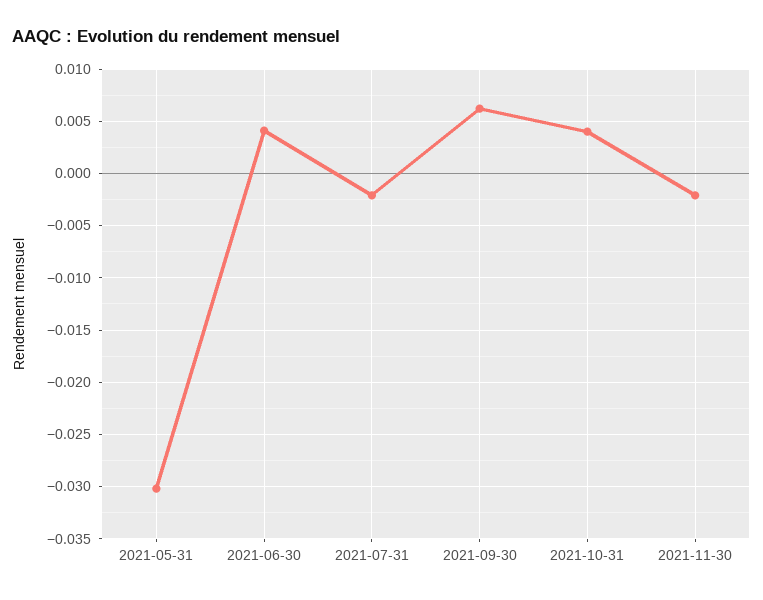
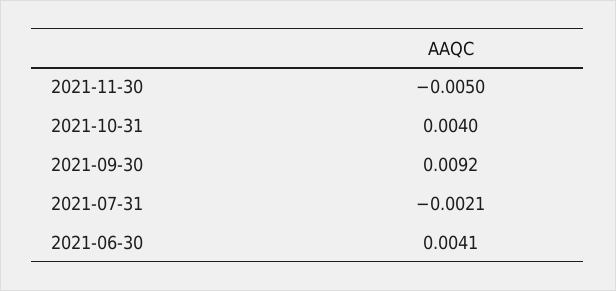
  {
-   "2021-05-31": -0.03,
    "2021-06-30": 0.0041,
    "2021-07-31": -0.0021,
-   "2021-09-30": 0.006,
+   "2021-09-30": 0.0092,
    "2021-10-31": 0.004,
-   "2021-11-30": -0.002
+   "2021-11-30": -0.005
  }

